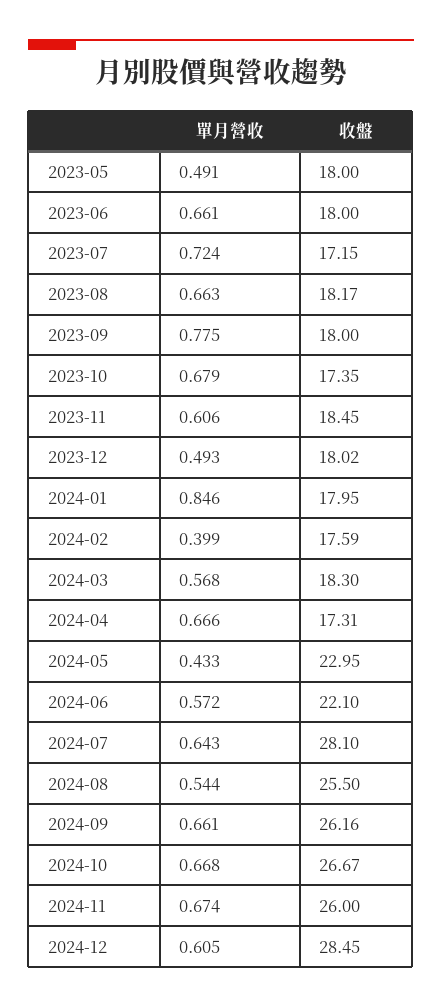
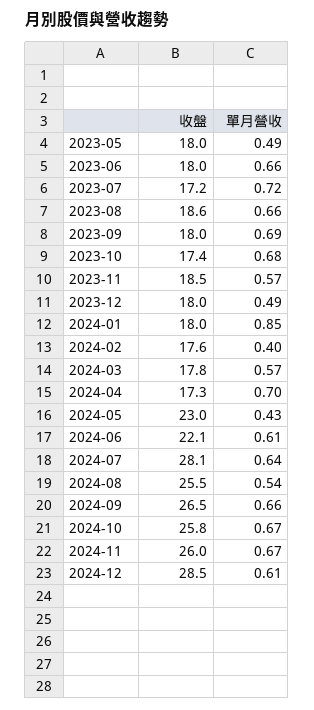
  {
    "單月營收": {
      "2023-05": 0.491,
      "2023-06": 0.661,
      "2023-07": 0.724,
      "2023-08": 0.663,
-     "2023-09": 0.775,
+     "2023-09": 0.69,
      "2023-10": 0.679,
-     "2023-11": 0.606,
+     "2023-11": 0.57,
      "2023-12": 0.493,
      "2024-01": 0.846,
      "2024-02": 0.399,
      "2024-03": 0.568,
-     "2024-04": 0.666,
+     "2024-04": 0.7,
      "2024-05": 0.433,
-     "2024-06": 0.572,
+     "2024-06": 0.61,
      "2024-07": 0.643,
      "2024-08": 0.544,
      "2024-09": 0.661,
      "2024-10": 0.668,
      "2024-11": 0.674,
      "2024-12": 0.605
    },
    "收盤": {
      "2023-05": 18,
      "2023-06": 18,
      "2023-07": 17.15,
-     "2023-08": 18.17,
+     "2023-08": 18.6,
      "2023-09": 18,
      "2023-10": 17.35,
      "2023-11": 18.45,
      "2023-12": 18.02,
      "2024-01": 17.95,
      "2024-02": 17.59,
-     "2024-03": 18.3,
+     "2024-03": 17.8,
      "2024-04": 17.31,
      "2024-05": 22.95,
      "2024-06": 22.1,
      "2024-07": 28.1,
      "2024-08": 25.5,
-     "2024-09": 26.16,
+     "2024-09": 26.5,
-     "2024-10": 26.67,
+     "2024-10": 25.8,
      "2024-11": 26,
      "2024-12": 28.45
    }
  }

